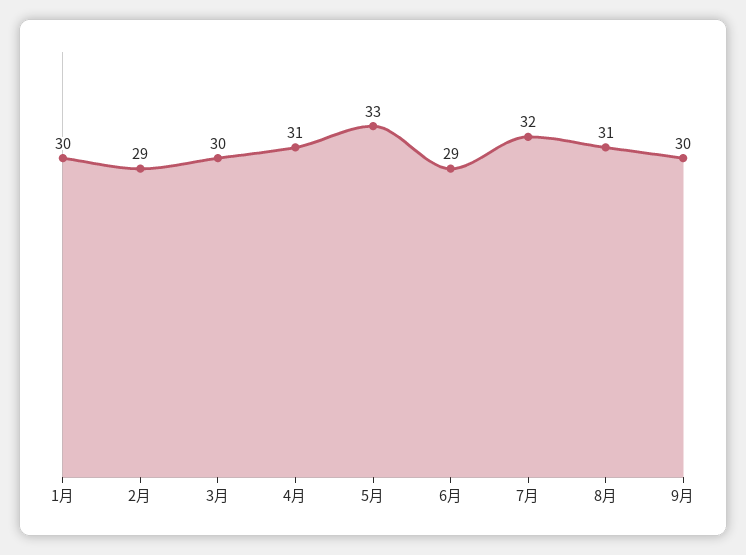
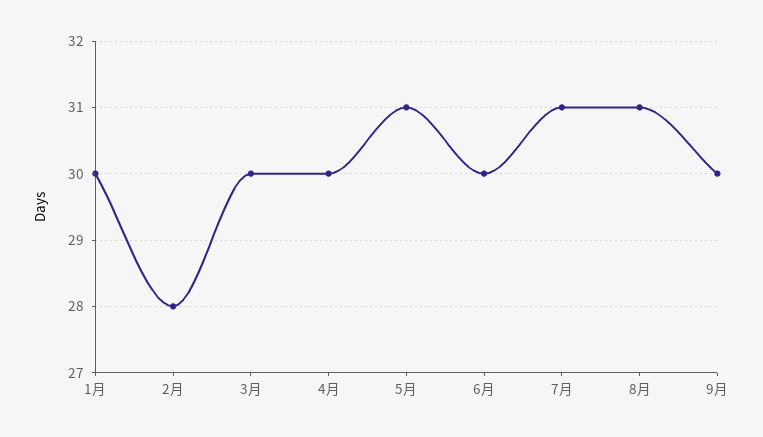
  {
    "1月": 30,
-   "2月": 29,
+   "2月": 28,
    "3月": 30,
-   "4月": 31,
+   "4月": 30,
-   "5月": 33,
+   "5月": 31,
-   "6月": 29,
+   "6月": 30,
-   "7月": 32,
+   "7月": 31,
    "8月": 31,
    "9月": 30
  }

